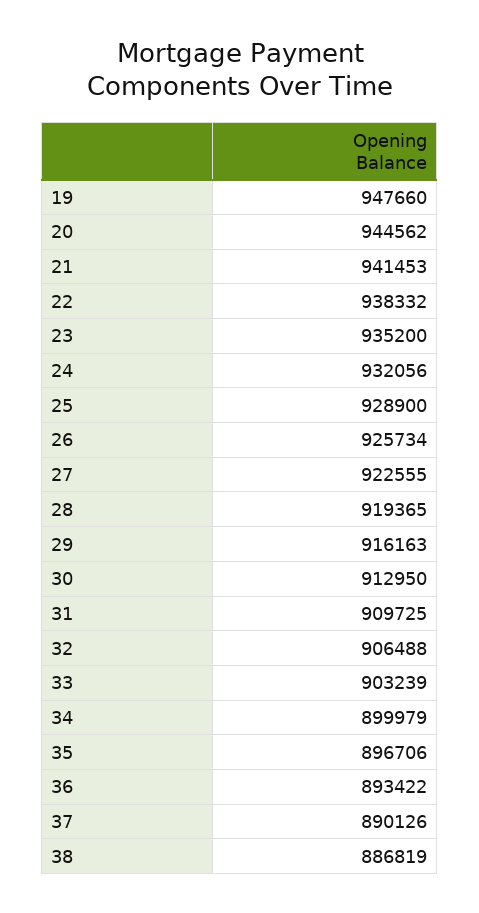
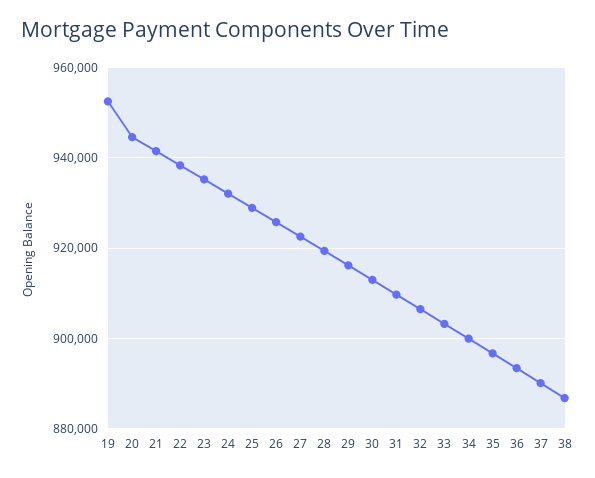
  {
-   "19": 947660,
+   "19": 952000,
    "20": 944562,
    "21": 941453,
    "22": 938332,
    "23": 935200,
    "24": 932056,
    "25": 928900,
    "26": 925734,
    "27": 922555,
    "28": 919365,
    "29": 916163,
    "30": 912950,
    "31": 909725,
    "32": 906488,
    "33": 903239,
    "34": 899979,
    "35": 896706,
    "36": 893422,
    "37": 890126,
    "38": 886819
  }

